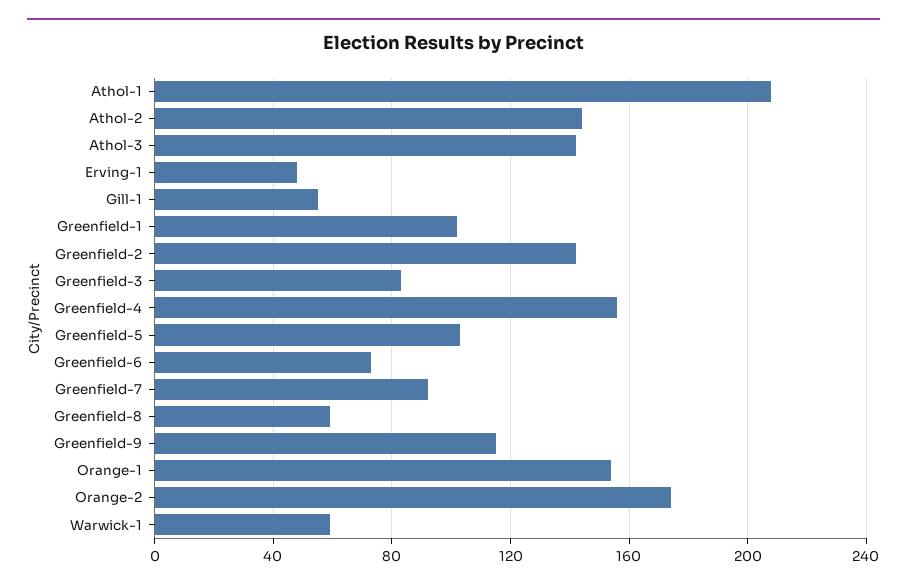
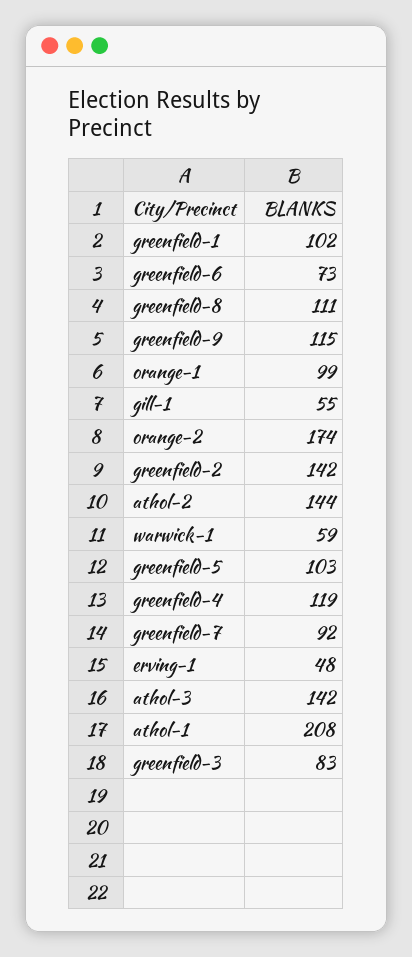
  {
    "Athol-1": 208,
    "Athol-2": 144,
    "Athol-3": 142,
    "Erving-1": 48,
    "Gill-1": 55,
    "Greenfield-1": 102,
    "Greenfield-2": 142,
    "Greenfield-3": 83,
-   "Greenfield-4": 155,
+   "Greenfield-4": 119,
    "Greenfield-5": 103,
    "Greenfield-6": 73,
    "Greenfield-7": 92,
-   "Greenfield-8": 60,
+   "Greenfield-8": 111,
    "Greenfield-9": 115,
-   "Orange-1": 155,
+   "Orange-1": 99,
    "Orange-2": 174,
    "Warwick-1": 59
  }

